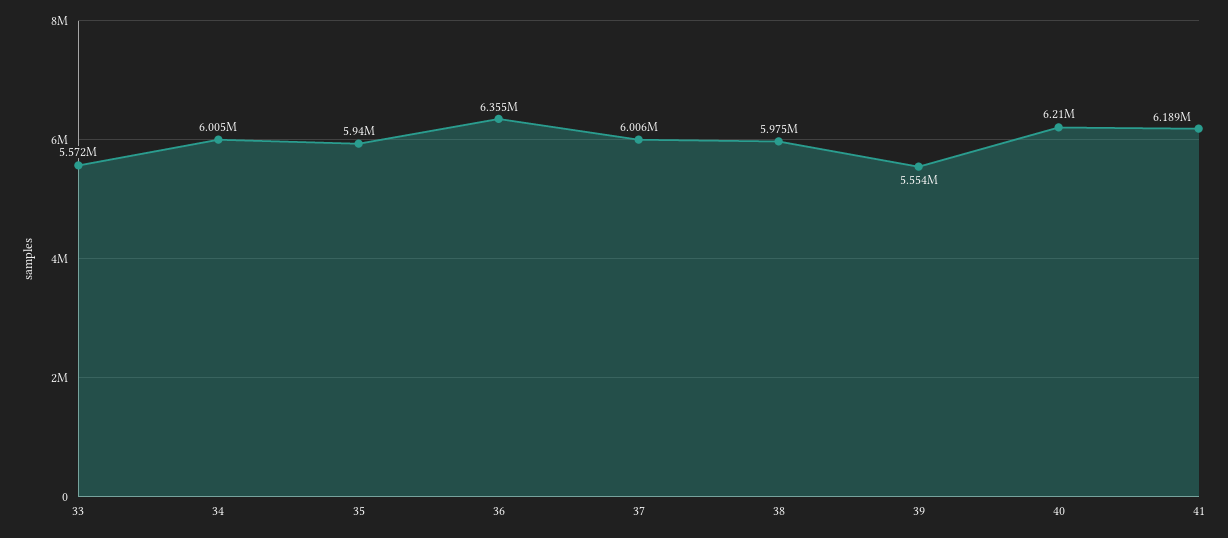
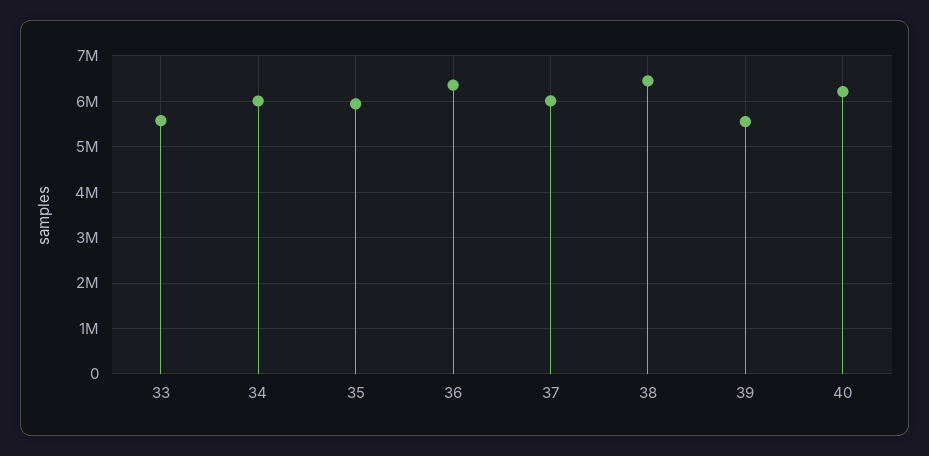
  {
    "33": 5572000,
    "34": 6005000,
    "35": 5940000,
    "36": 6355000,
    "37": 6006000,
-   "38": 5975000,
+   "38": 6400000,
    "39": 5554000,
-   "40": 6210000,
+   "40": 6210000
-   "41": 6189000
  }

